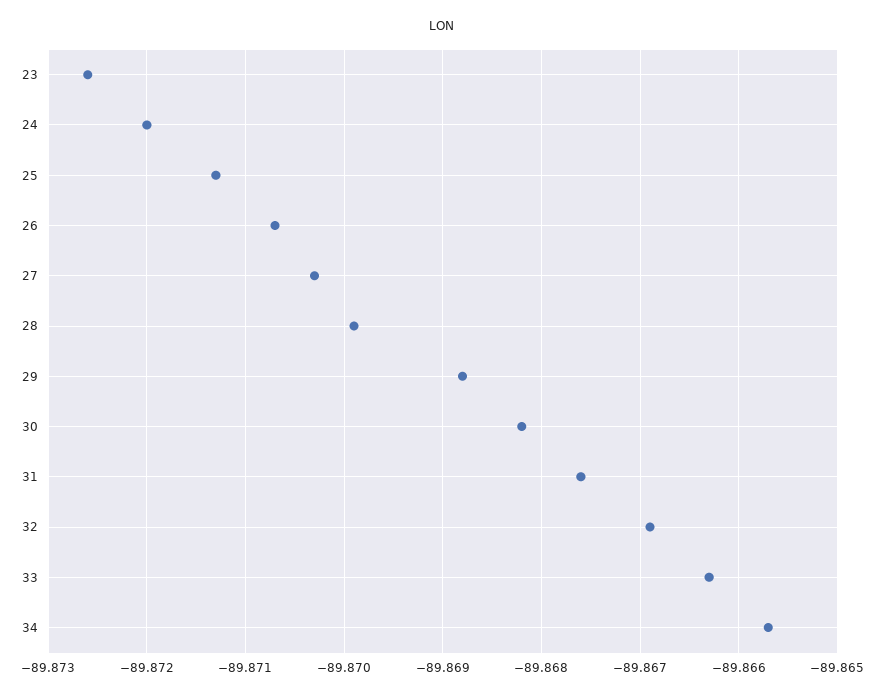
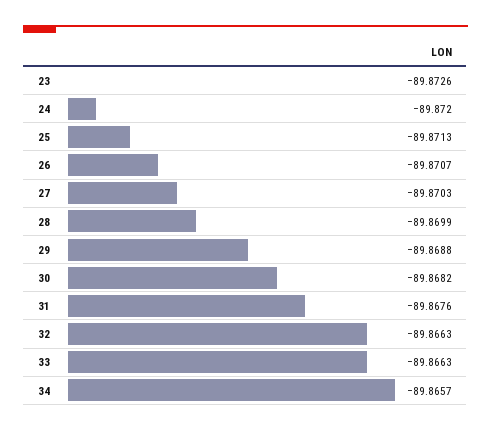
  {
    "23": -89.8726,
    "24": -89.872,
    "25": -89.8713,
    "26": -89.8707,
    "27": -89.8703,
    "28": -89.8699,
    "29": -89.8688,
    "30": -89.8682,
    "31": -89.8676,
-   "32": -89.8669,
+   "32": -89.8663,
    "33": -89.8663,
    "34": -89.8657
  }

